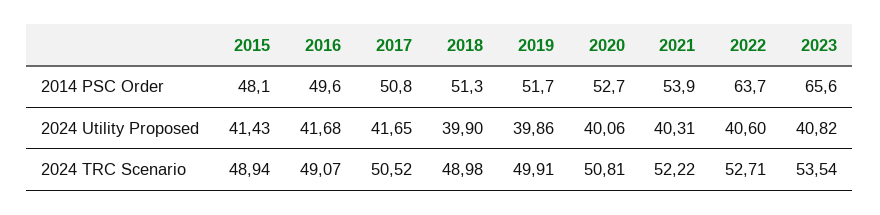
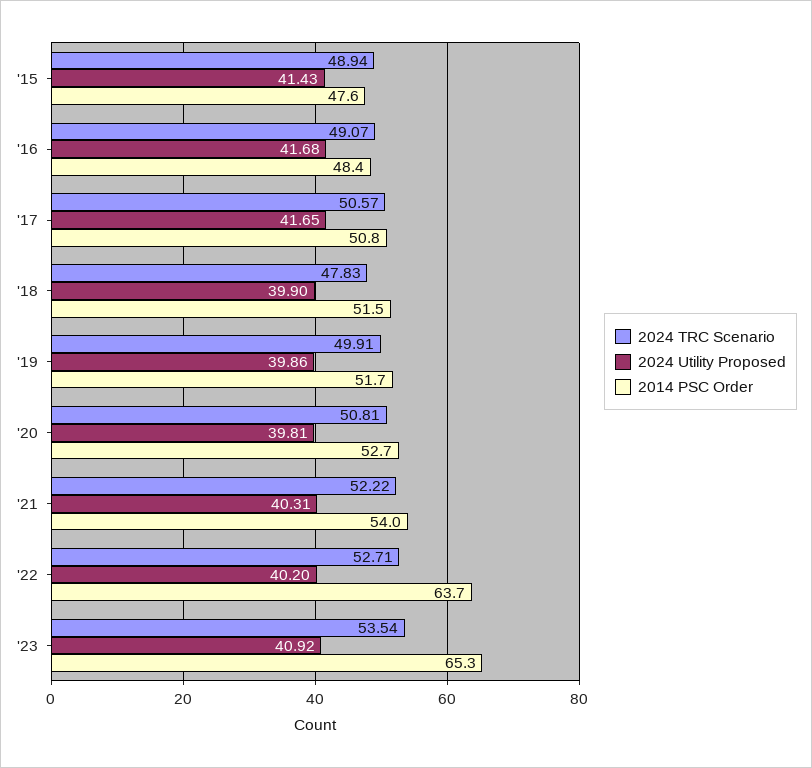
  {
    "2014 PSC Order": {
-     "2015": 48.1,
+     "2015": 47.6,
-     "2016": 49.6,
+     "2016": 48.4,
      "2017": 50.8,
-     "2018": 51.3,
+     "2018": 51.5,
      "2019": 51.7,
      "2020": 52.7,
-     "2021": 53.9,
+     "2021": 54,
      "2022": 63.7,
-     "2023": 65.6
+     "2023": 65.3
    },
    "2024 Utility Proposed": {
      "2015": 41.43,
      "2016": 41.68,
      "2017": 41.65,
      "2018": 39.9,
      "2019": 39.86,
-     "2020": 40.06,
+     "2020": 39.81,
      "2021": 40.31,
-     "2022": 40.6,
+     "2022": 40.2,
-     "2023": 40.82
+     "2023": 40.92
    },
    "2024 TRC Scenario": {
      "2015": 48.94,
      "2016": 49.07,
-     "2017": 50.52,
+     "2017": 50.57,
-     "2018": 48.98,
+     "2018": 47.83,
      "2019": 49.91,
      "2020": 50.81,
      "2021": 52.22,
      "2022": 52.71,
      "2023": 53.54
    }
  }

